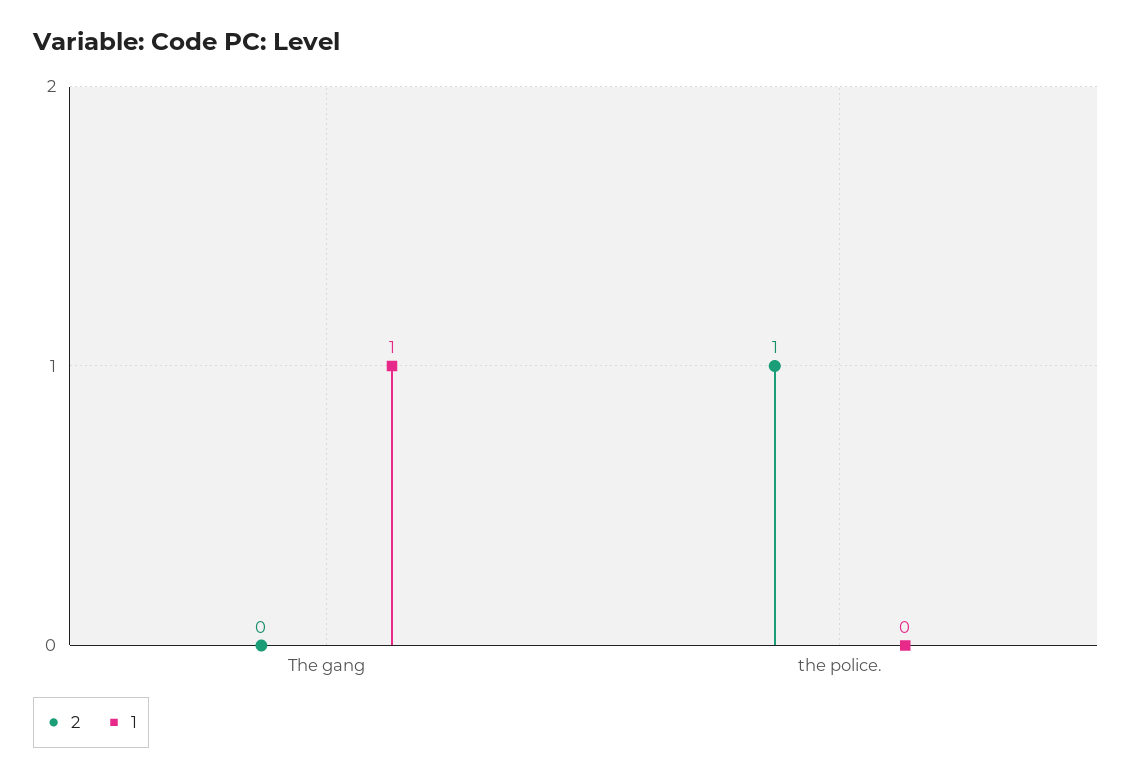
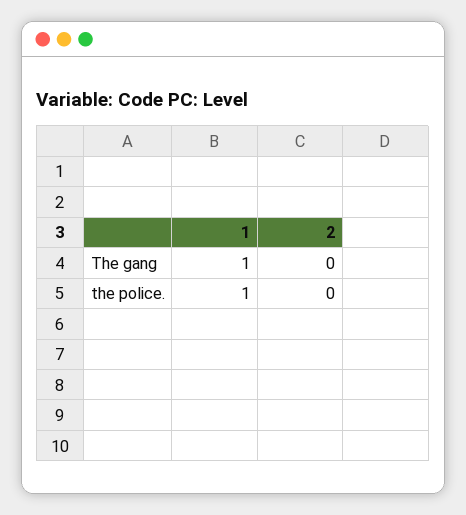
  {
    "2": {
      "The gang": 0,
-     "the police.": 1
+     "the police.": 0
    },
    "1": {
      "The gang": 1,
-     "the police.": 0
+     "the police.": 1
    }
  }

